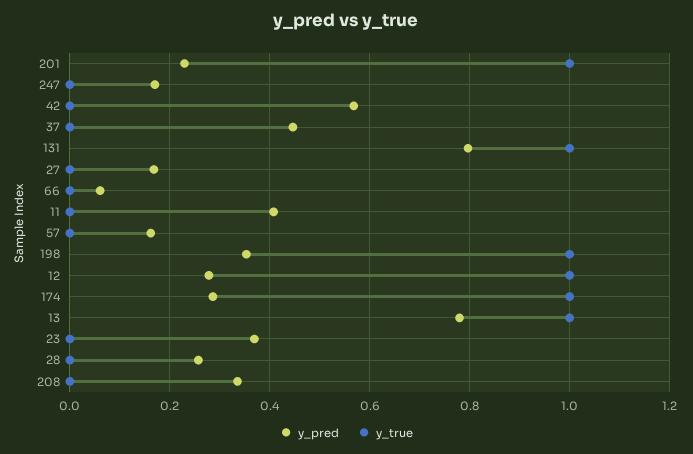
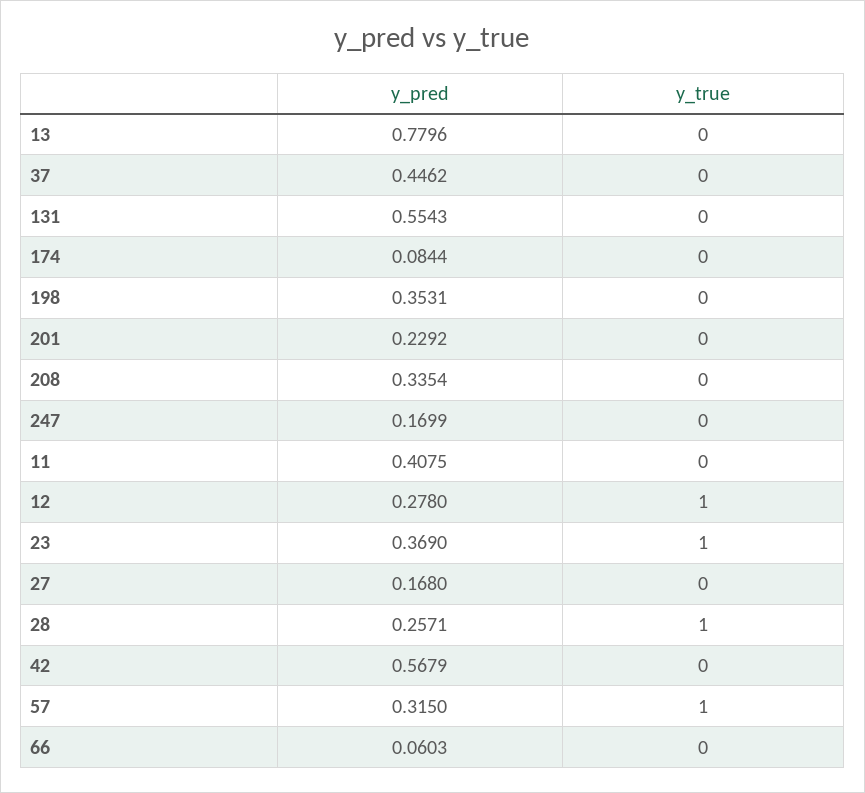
  {
    "y_pred": {
      "201": 0.2292,
      "247": 0.1699,
      "42": 0.5679,
      "37": 0.4462,
-     "131": 0.8,
+     "131": 0.5543,
      "27": 0.168,
      "66": 0.0603,
      "11": 0.4075,
-     "57": 0.16,
+     "57": 0.315,
      "198": 0.3531,
      "12": 0.278,
-     "174": 0.28,
+     "174": 0.0844,
      "13": 0.7796,
      "23": 0.369,
      "28": 0.2571,
      "208": 0.3354
    },
    "y_true": {
-     "201": 1,
+     "201": 0,
      "247": 0,
      "42": 0,
      "37": 0,
-     "131": 1,
+     "131": 0,
      "27": 0,
      "66": 0,
      "11": 0,
-     "57": 0,
+     "57": 1,
-     "198": 1,
+     "198": 0,
      "12": 1,
-     "174": 1,
+     "174": 0,
-     "13": 1,
+     "13": 0,
-     "23": 0,
+     "23": 1,
-     "28": 0,
+     "28": 1,
      "208": 0
    }
  }

